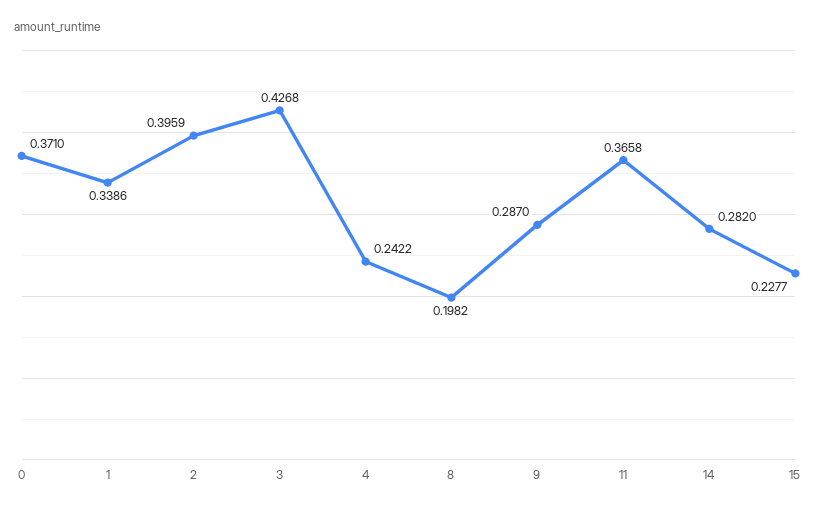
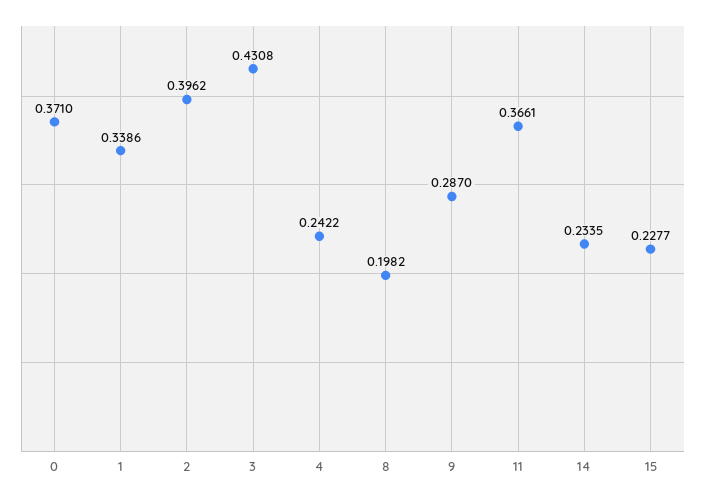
  {
    "0": 0.371,
    "1": 0.3386,
-   "2": 0.3959,
+   "2": 0.3962,
-   "3": 0.4268,
+   "3": 0.4308,
    "4": 0.2422,
    "8": 0.1982,
    "9": 0.287,
-   "11": 0.3658,
+   "11": 0.3661,
-   "14": 0.282,
+   "14": 0.2335,
    "15": 0.2277
  }

